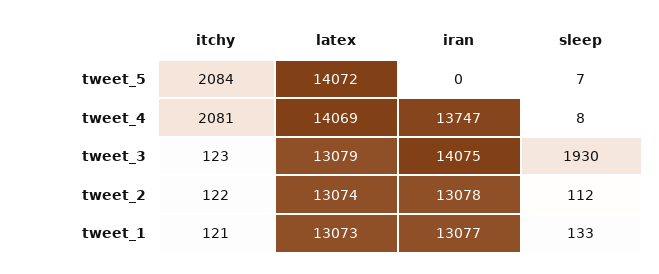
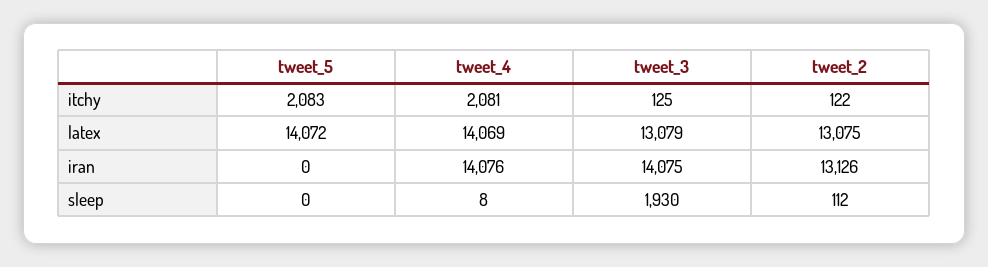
  {
    "itchy": {
-     "tweet_5": 2084,
+     "tweet_5": 2083,
      "tweet_4": 2081,
-     "tweet_3": 123,
+     "tweet_3": 125,
-     "tweet_2": 122,
+     "tweet_2": 122
-     "tweet_1": 121
    },
    "latex": {
      "tweet_5": 14072,
      "tweet_4": 14069,
      "tweet_3": 13079,
-     "tweet_2": 13074,
+     "tweet_2": 13075
-     "tweet_1": 13073
    },
    "iran": {
      "tweet_5": 0,
-     "tweet_4": 13747,
+     "tweet_4": 14076,
      "tweet_3": 14075,
-     "tweet_2": 13078,
+     "tweet_2": 13126
-     "tweet_1": 13077
    },
    "sleep": {
-     "tweet_5": 7,
+     "tweet_5": 0,
      "tweet_4": 8,
      "tweet_3": 1930,
-     "tweet_2": 112,
+     "tweet_2": 112
-     "tweet_1": 133
    }
  }

